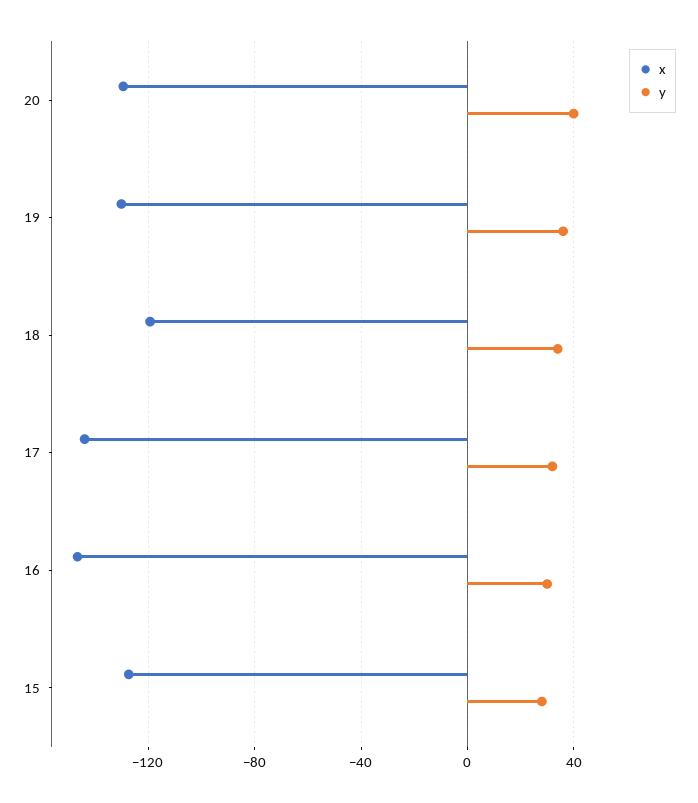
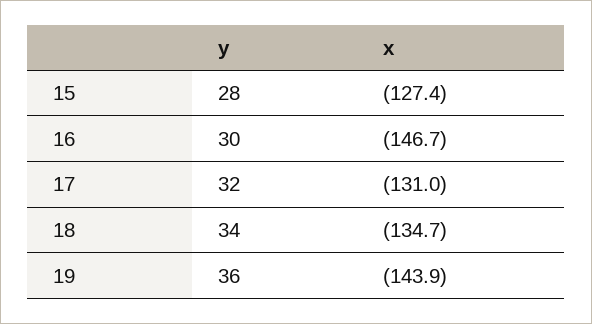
  {
    "x": {
-     "20": -130,
-     "19": -130,
+     "19": -143.9,
-     "18": -120,
+     "18": -134.7,
-     "17": -145,
+     "17": -131,
      "16": -146.7,
      "15": -127.4
    },
    "y": {
-     "20": 40,
      "19": 36,
      "18": 34,
      "17": 32,
      "16": 30,
      "15": 28
    }
  }

